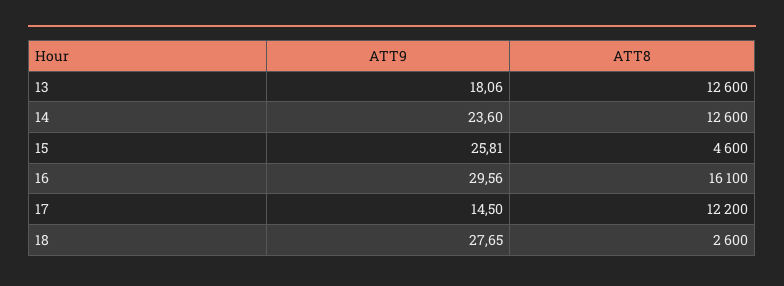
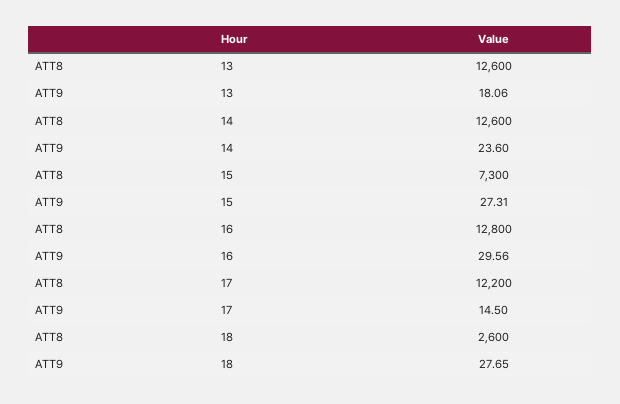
  {
    "ATT9": {
      "13": 18.06,
      "14": 23.6,
-     "15": 25.81,
+     "15": 27.31,
      "16": 29.56,
      "17": 14.5,
      "18": 27.65
    },
    "ATT8": {
      "13": 12600,
      "14": 12600,
-     "15": 4600,
+     "15": 7300,
-     "16": 16100,
+     "16": 12800,
      "17": 12200,
      "18": 2600
    }
  }

